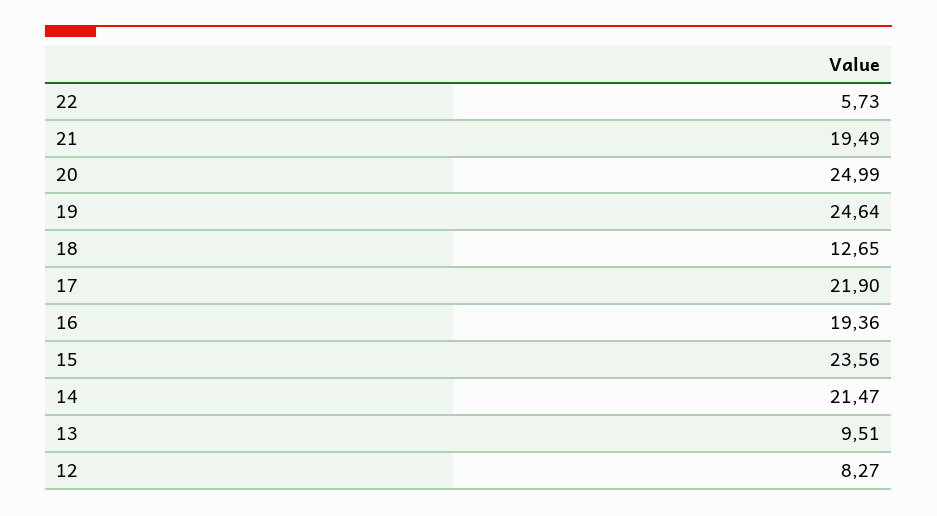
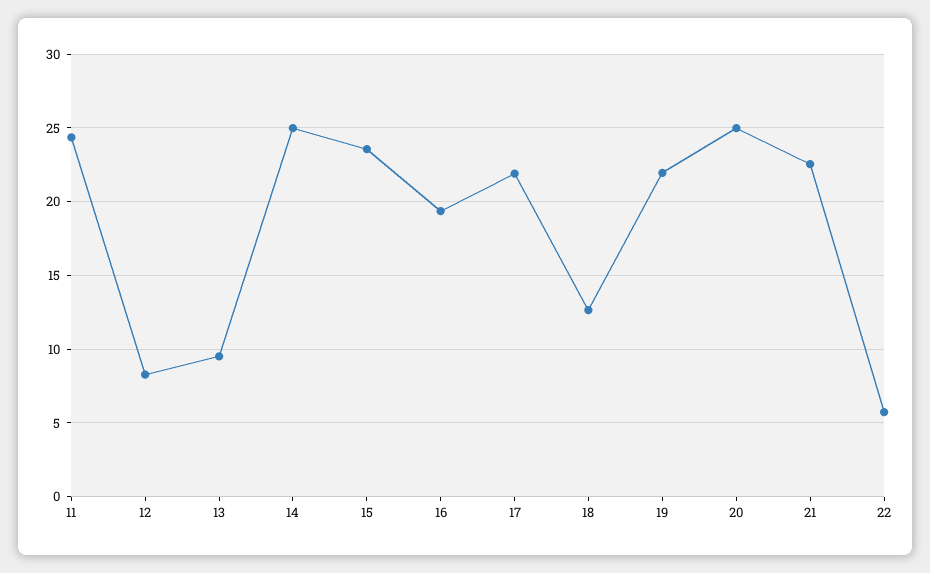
  {
    "22": 5.73,
-   "21": 19.49,
+   "21": 22.5,
    "20": 24.99,
-   "19": 24.64,
+   "19": 22,
    "18": 12.65,
    "17": 21.9,
    "16": 19.36,
    "15": 23.56,
-   "14": 21.47,
+   "14": 25,
    "13": 9.51,
-   "12": 8.27
+   "12": 8.27,
+   "11": 24.5
  }

